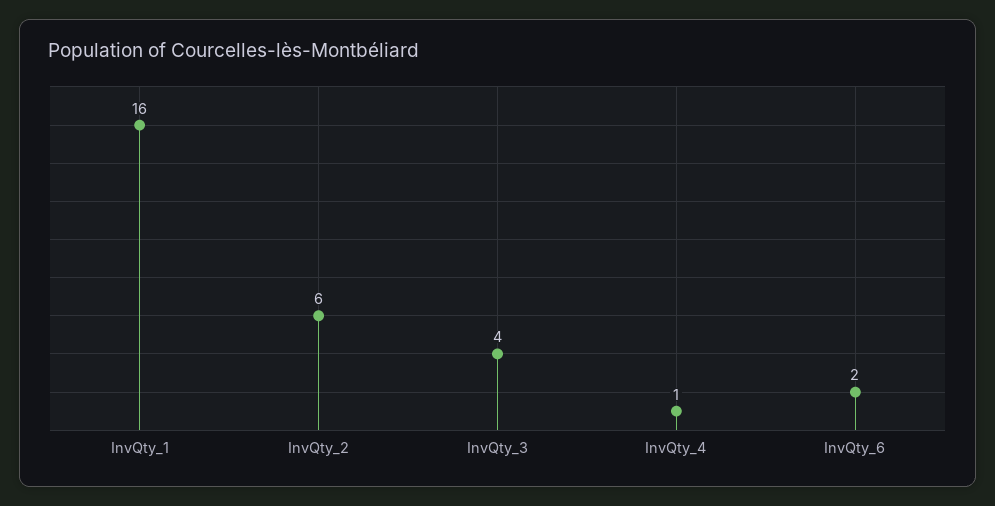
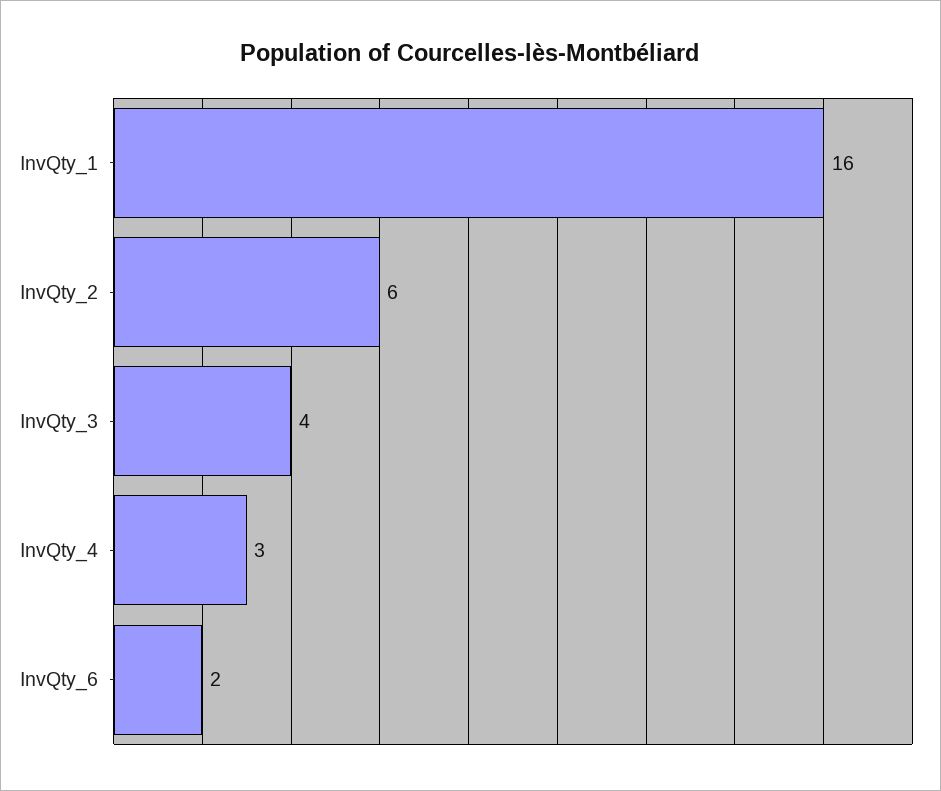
  {
    "InvQty_1": 16,
    "InvQty_2": 6,
    "InvQty_3": 4,
-   "InvQty_4": 1,
+   "InvQty_4": 3,
    "InvQty_6": 2
  }

